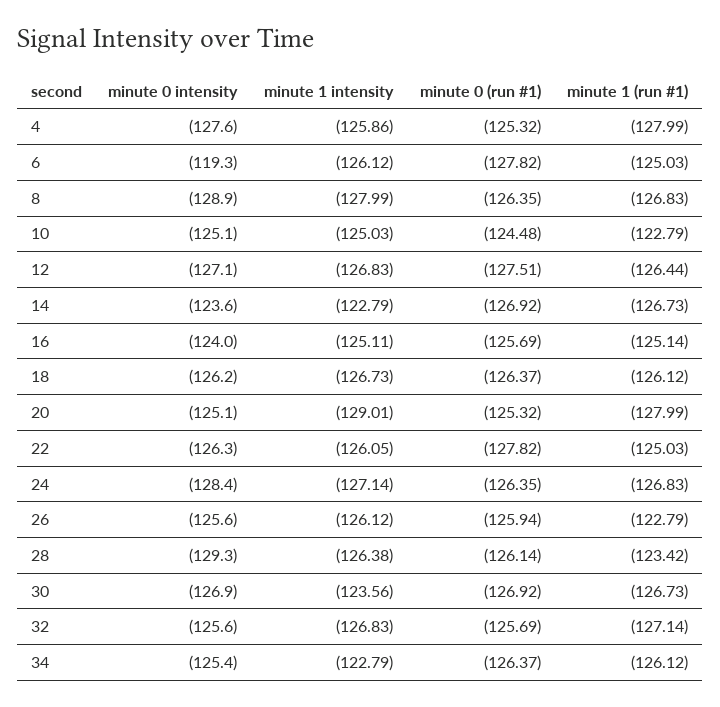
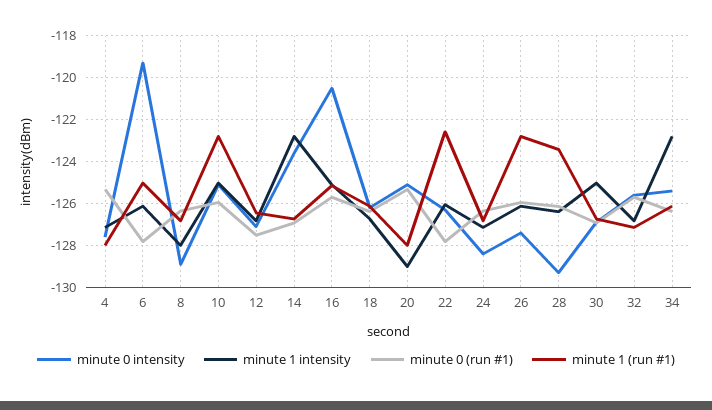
  {
    "minute 0 intensity": {
      "4": -127.6,
      "6": -119.3,
      "8": -128.9,
      "10": -125.1,
      "12": -127.1,
      "14": -123.6,
-     "16": -124,
+     "16": -120.5,
      "18": -126.2,
      "20": -125.1,
      "22": -126.3,
      "24": -128.4,
-     "26": -125.6,
+     "26": -127.5,
      "28": -129.3,
      "30": -126.9,
      "32": -125.6,
      "34": -125.4
    },
    "minute 1 intensity": {
-     "4": -125.86,
+     "4": -127,
      "6": -126.12,
      "8": -127.99,
      "10": -125.03,
      "12": -126.83,
      "14": -122.79,
      "16": -125.11,
      "18": -126.73,
      "20": -129.01,
      "22": -126.05,
      "24": -127.14,
      "26": -126.12,
      "28": -126.38,
-     "30": -123.56,
+     "30": -125,
      "32": -126.83,
      "34": -122.79
    },
    "minute 0 (run #1)": {
      "4": -125.32,
      "6": -127.82,
      "8": -126.35,
-     "10": -124.48,
+     "10": -126,
      "12": -127.51,
      "14": -126.92,
      "16": -125.69,
      "18": -126.37,
      "20": -125.32,
      "22": -127.82,
      "24": -126.35,
      "26": -125.94,
      "28": -126.14,
      "30": -126.92,
      "32": -125.69,
      "34": -126.37
    },
    "minute 1 (run #1)": {
      "4": -127.99,
      "6": -125.03,
      "8": -126.83,
      "10": -122.79,
      "12": -126.44,
      "14": -126.73,
      "16": -125.14,
      "18": -126.12,
      "20": -127.99,
-     "22": -125.03,
+     "22": -122.5,
      "24": -126.83,
      "26": -122.79,
      "28": -123.42,
      "30": -126.73,
      "32": -127.14,
      "34": -126.12
    }
  }

